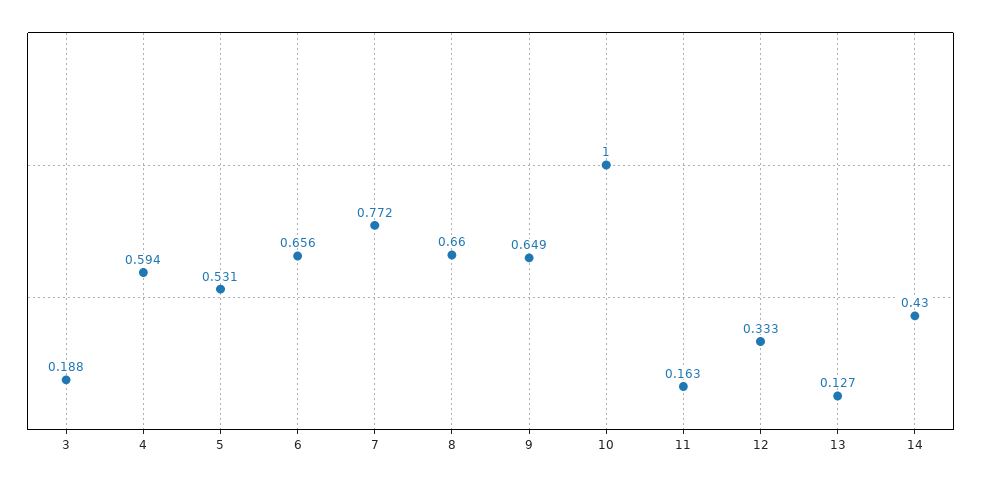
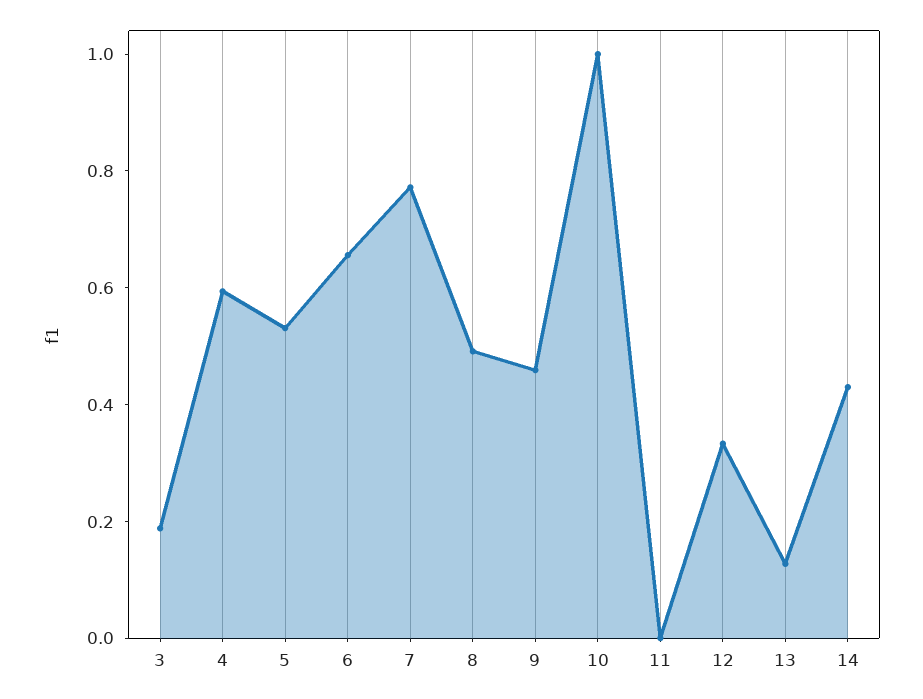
  {
    "3": 0.188,
    "4": 0.594,
    "5": 0.531,
    "6": 0.656,
    "7": 0.772,
-   "8": 0.66,
+   "8": 0.5,
-   "9": 0.649,
+   "9": 0.45,
    "10": 1,
-   "11": 0.163,
+   "11": 0,
    "12": 0.333,
    "13": 0.127,
    "14": 0.43
  }

